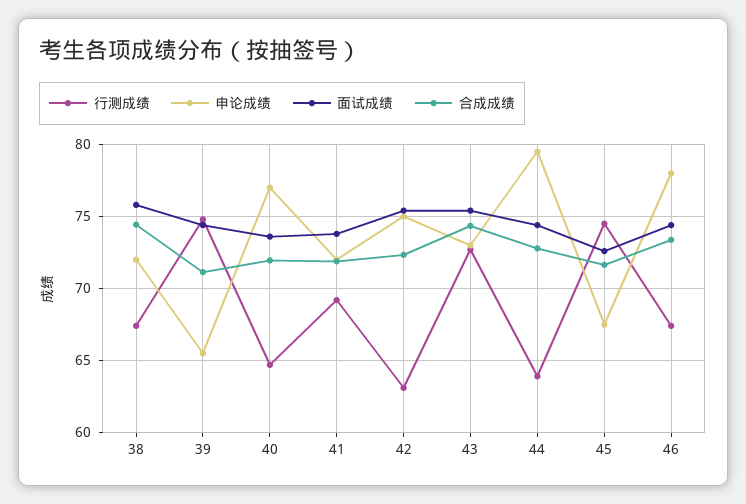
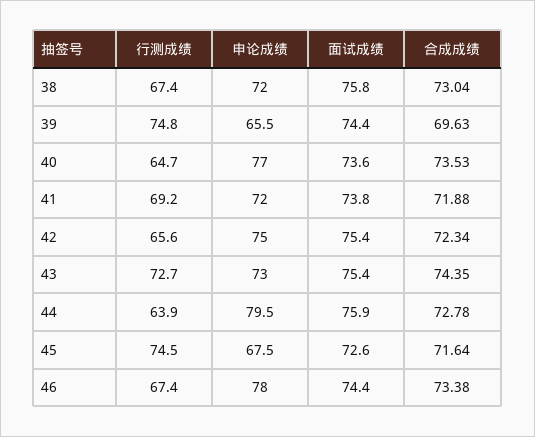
  {
    "行测成绩": {
      "38": 67.4,
      "39": 74.8,
      "40": 64.7,
      "41": 69.2,
-     "42": 63,
+     "42": 65.6,
      "43": 72.7,
      "44": 63.9,
      "45": 74.5,
      "46": 67.4
    },
    "申论成绩": {
      "38": 72,
      "39": 65.5,
      "40": 77,
      "41": 72,
      "42": 75,
      "43": 73,
      "44": 79.5,
      "45": 67.5,
      "46": 78
    },
    "面试成绩": {
      "38": 75.8,
      "39": 74.4,
      "40": 73.6,
      "41": 73.8,
      "42": 75.4,
      "43": 75.4,
-     "44": 74.5,
+     "44": 75.9,
      "45": 72.6,
      "46": 74.4
    },
    "合成成绩": {
-     "38": 74.5,
+     "38": 73.04,
-     "39": 71,
+     "39": 69.63,
-     "40": 72,
+     "40": 73.53,
      "41": 71.88,
      "42": 72.34,
      "43": 74.35,
      "44": 72.78,
      "45": 71.64,
      "46": 73.38
    }
  }

